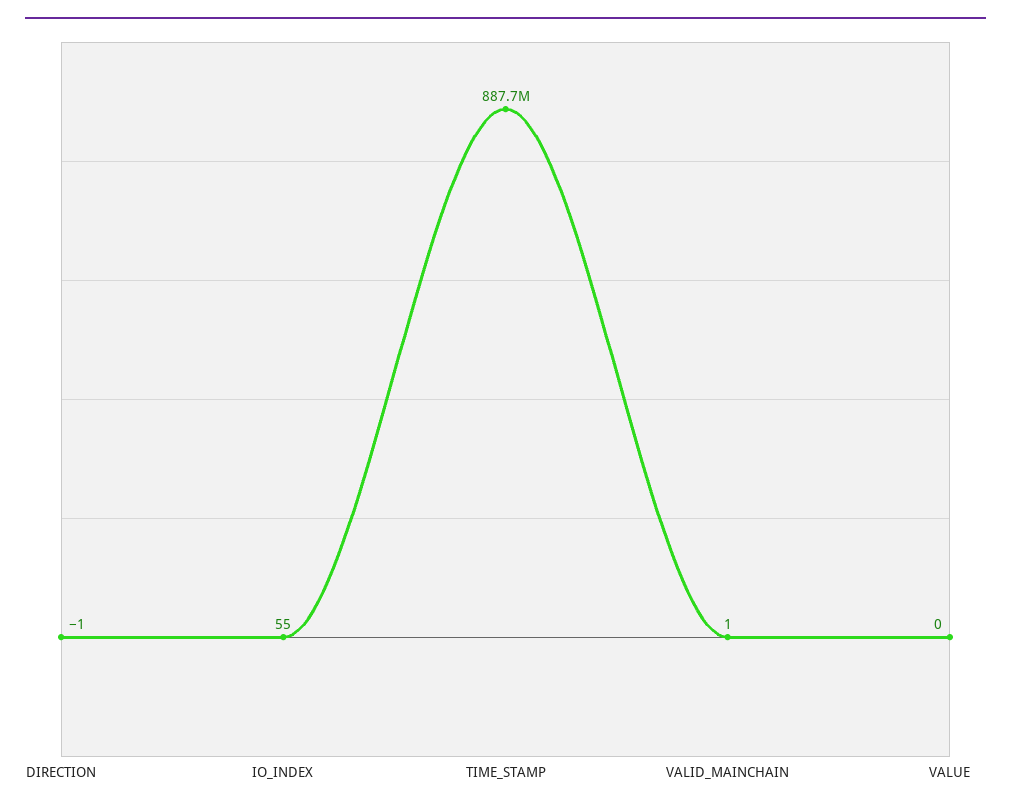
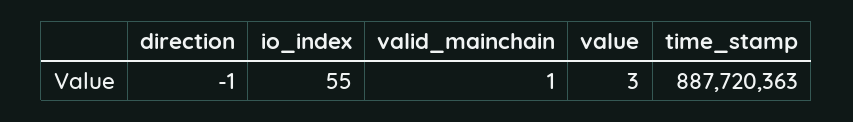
  {
    "DIRECTION": -1,
    "IO_INDEX": 55,
    "TIME_STAMP": 887720363,
    "VALID_MAINCHAIN": 1,
-   "VALUE": 0
+   "VALUE": 3
  }

